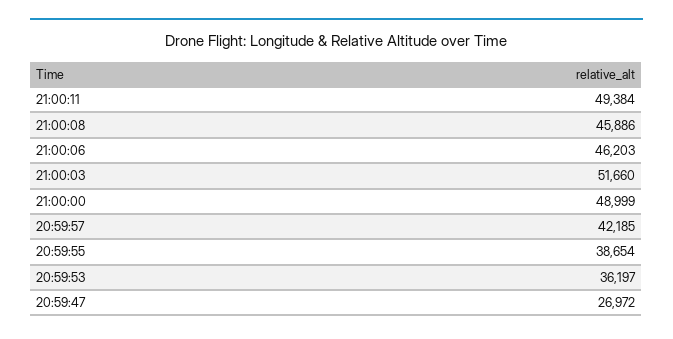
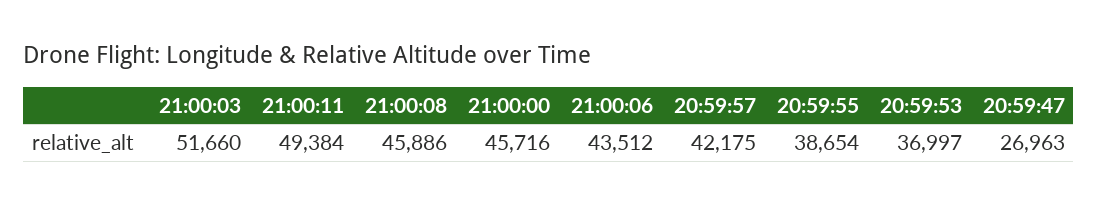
  {
    "21:00:11": 49384,
    "21:00:08": 45886,
-   "21:00:06": 46203,
+   "21:00:06": 43512,
    "21:00:03": 51660,
-   "21:00:00": 48999,
+   "21:00:00": 45716,
-   "20:59:57": 42185,
+   "20:59:57": 42175,
    "20:59:55": 38654,
-   "20:59:53": 36197,
+   "20:59:53": 36997,
-   "20:59:47": 26972
+   "20:59:47": 26963
  }

